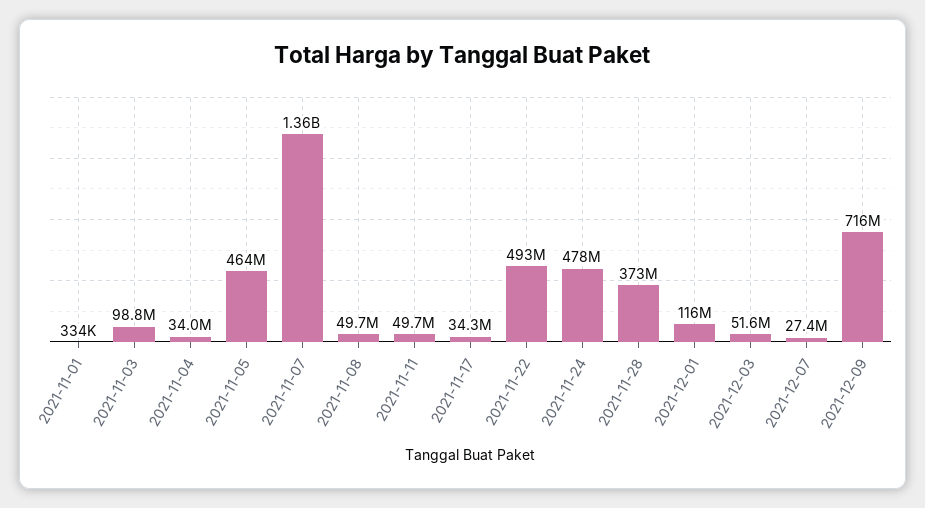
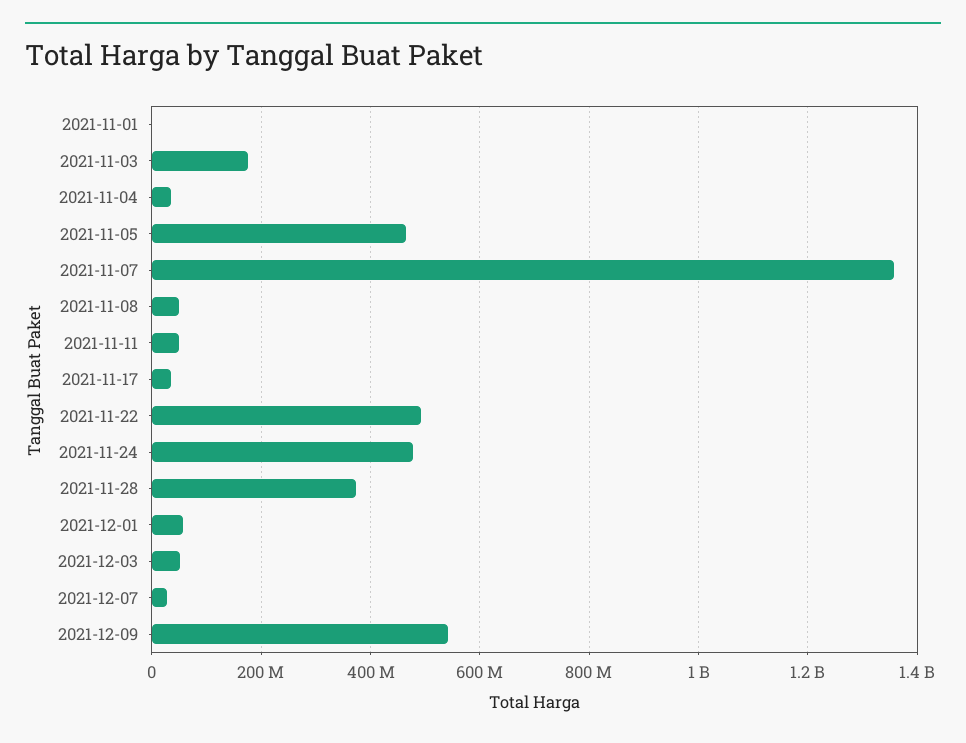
  {
    "2021-11-01": 334000,
-   "2021-11-03": 98800000,
+   "2021-11-03": 180000000,
    "2021-11-04": 34000000,
    "2021-11-05": 464000000,
    "2021-11-07": 1360000000,
    "2021-11-08": 49700000,
    "2021-11-11": 49700000,
    "2021-11-17": 34300000,
    "2021-11-22": 493000000,
    "2021-11-24": 478000000,
    "2021-11-28": 373000000,
-   "2021-12-01": 116000000,
+   "2021-12-01": 60000000,
    "2021-12-03": 51600000,
    "2021-12-07": 27400000,
-   "2021-12-09": 716000000
+   "2021-12-09": 540000000
  }

